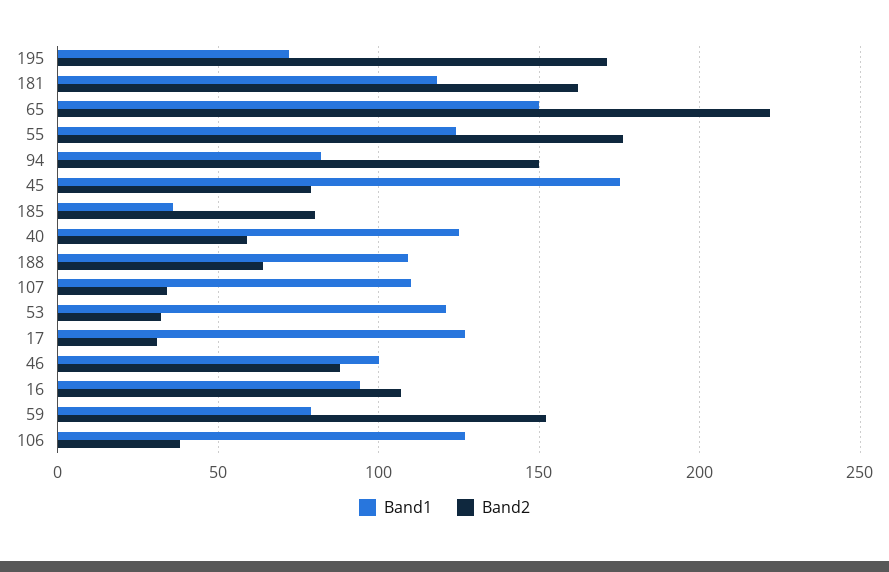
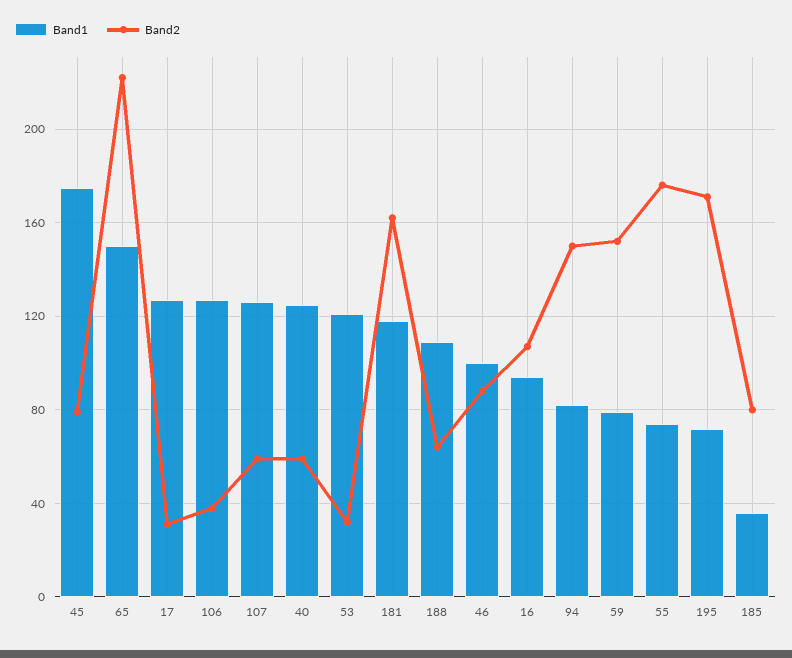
  {
    "Band1": {
      "195": 70,
      "181": 120,
      "65": 150,
-     "55": 125,
+     "55": 75,
      "94": 80,
      "45": 175,
      "185": 35,
      "40": 125,
      "188": 110,
-     "107": 110,
+     "107": 125,
      "53": 120,
      "17": 125,
      "46": 100,
      "16": 95,
      "59": 80,
      "106": 125
    },
    "Band2": {
      "195": 170,
      "181": 160,
      "65": 220,
      "55": 175,
      "94": 150,
      "45": 80,
      "185": 80,
      "40": 60,
      "188": 65,
-     "107": 35,
+     "107": 60,
      "53": 30,
      "17": 30,
      "46": 90,
      "16": 105,
      "59": 150,
      "106": 40
    }
  }

